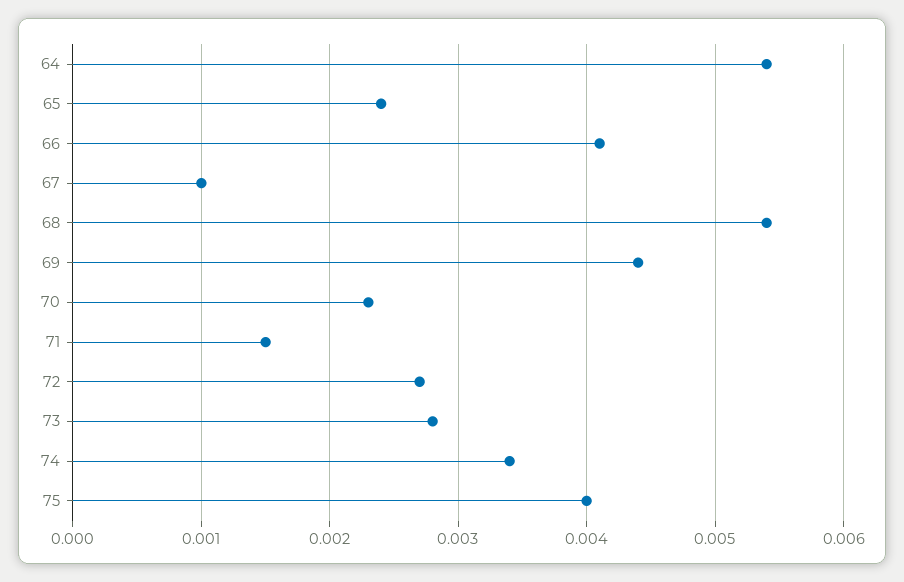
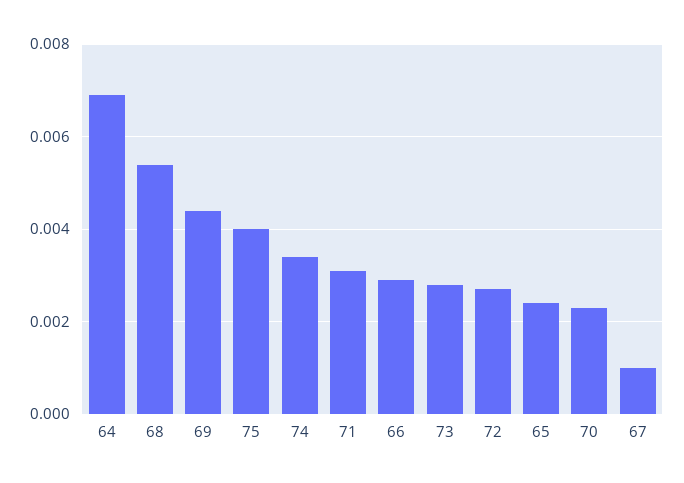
  {
-   "64": 0.0054,
+   "64": 0.007,
    "65": 0.0024,
-   "66": 0.0041,
+   "66": 0.003,
    "67": 0.001,
    "68": 0.0054,
    "69": 0.0044,
    "70": 0.0023,
-   "71": 0.0015,
+   "71": 0.003,
    "72": 0.0027,
    "73": 0.0028,
    "74": 0.0034,
    "75": 0.004
  }

